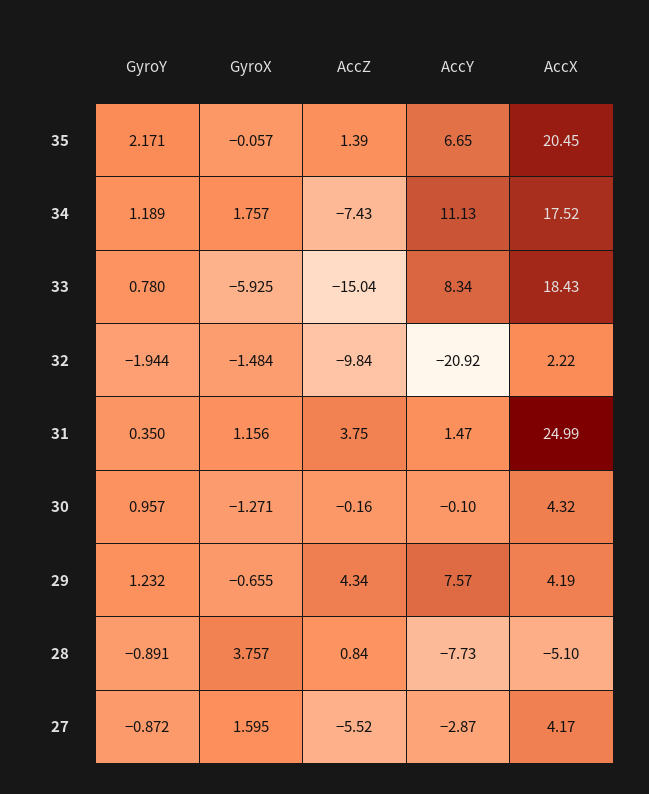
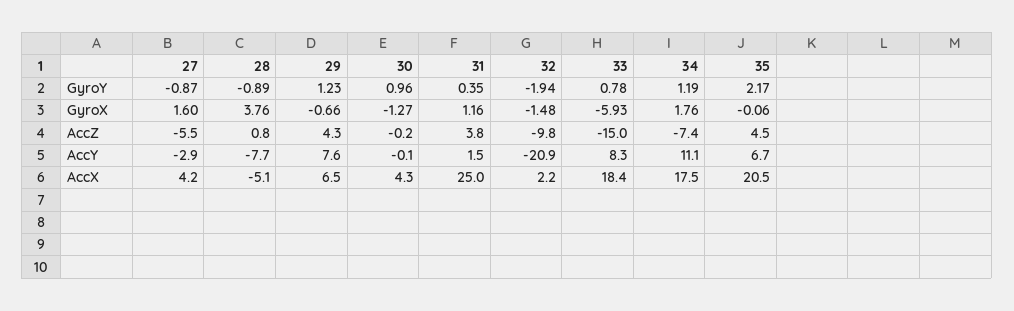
  {
    "GyroY": {
      "35": 2.171,
      "34": 1.189,
      "33": 0.78,
      "32": -1.944,
      "31": 0.35,
      "30": 0.957,
      "29": 1.232,
      "28": -0.891,
      "27": -0.872
    },
    "GyroX": {
      "35": -0.057,
      "34": 1.757,
      "33": -5.925,
      "32": -1.484,
      "31": 1.156,
      "30": -1.271,
      "29": -0.655,
      "28": 3.757,
      "27": 1.595
    },
    "AccZ": {
-     "35": 1.39,
+     "35": 4.5,
      "34": -7.43,
      "33": -15.04,
      "32": -9.84,
      "31": 3.75,
      "30": -0.16,
      "29": 4.34,
      "28": 0.84,
      "27": -5.52
    },
    "AccY": {
      "35": 6.65,
      "34": 11.13,
      "33": 8.34,
      "32": -20.92,
      "31": 1.47,
      "30": -0.1,
      "29": 7.57,
      "28": -7.73,
      "27": -2.87
    },
    "AccX": {
      "35": 20.45,
      "34": 17.52,
      "33": 18.43,
      "32": 2.22,
      "31": 24.99,
      "30": 4.32,
-     "29": 4.19,
+     "29": 6.5,
      "28": -5.1,
      "27": 4.17
    }
  }

